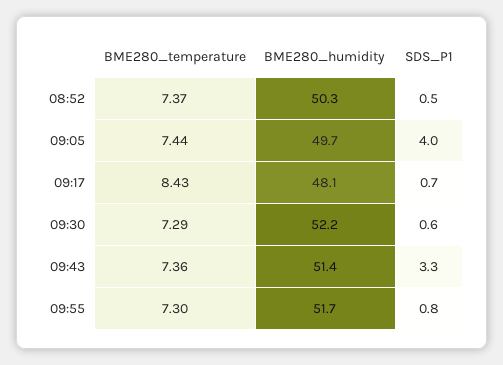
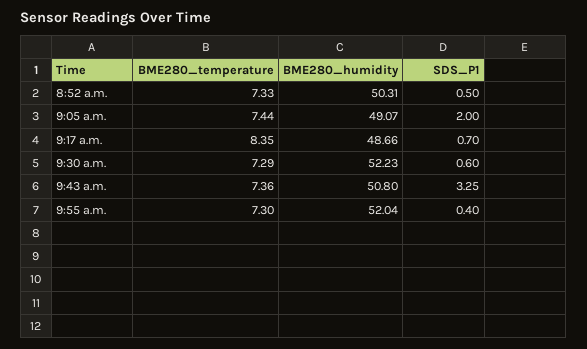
  {
    "BME280_temperature": {
-     "08:52": 7.37,
+     "08:52": 7.33,
      "09:05": 7.44,
-     "09:17": 8.43,
+     "09:17": 8.35,
      "09:30": 7.29,
      "09:43": 7.36,
      "09:55": 7.3
    },
    "BME280_humidity": {
      "08:52": 50.31,
-     "09:05": 49.7,
+     "09:05": 49.07,
-     "09:17": 48.1,
+     "09:17": 48.66,
      "09:30": 52.23,
-     "09:43": 51.4,
+     "09:43": 50.8,
-     "09:55": 51.7
+     "09:55": 52.04
    },
    "SDS_P1": {
      "08:52": 0.5,
-     "09:05": 4,
+     "09:05": 2,
      "09:17": 0.7,
      "09:30": 0.6,
      "09:43": 3.25,
-     "09:55": 0.8
+     "09:55": 0.4
    }
  }

